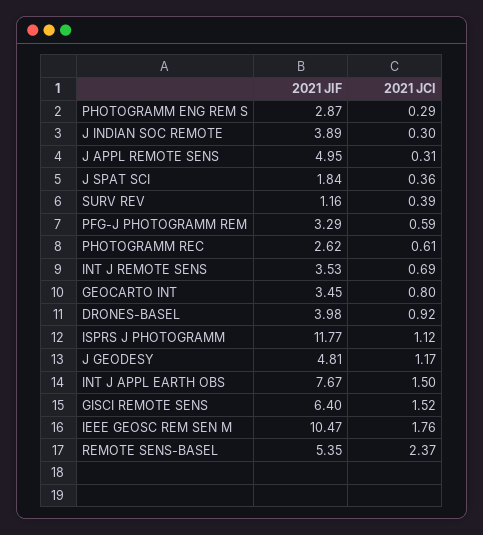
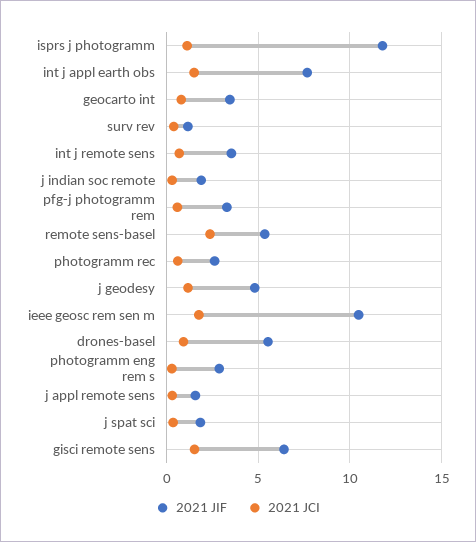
  {
    "2021 JIF": {
      "PHOTOGRAMM ENG REM S": 2.87,
-     "J INDIAN SOC REMOTE": 3.89,
+     "J INDIAN SOC REMOTE": 2,
-     "J APPL REMOTE SENS": 4.95,
+     "J APPL REMOTE SENS": 1.5,
      "J SPAT SCI": 1.84,
      "SURV REV": 1.16,
      "PFG-J PHOTOGRAMM REM": 3.29,
      "PHOTOGRAMM REC": 2.62,
      "INT J REMOTE SENS": 3.53,
      "GEOCARTO INT": 3.45,
-     "DRONES-BASEL": 3.98,
+     "DRONES-BASEL": 5.5,
      "ISPRS J PHOTOGRAMM": 11.77,
      "J GEODESY": 4.81,
      "INT J APPL EARTH OBS": 7.67,
      "GISCI REMOTE SENS": 6.4,
      "IEEE GEOSC REM SEN M": 10.47,
      "REMOTE SENS-BASEL": 5.35
    },
    "2021 JCI": {
      "PHOTOGRAMM ENG REM S": 0.29,
      "J INDIAN SOC REMOTE": 0.3,
      "J APPL REMOTE SENS": 0.31,
      "J SPAT SCI": 0.36,
      "SURV REV": 0.39,
      "PFG-J PHOTOGRAMM REM": 0.59,
      "PHOTOGRAMM REC": 0.61,
      "INT J REMOTE SENS": 0.69,
      "GEOCARTO INT": 0.8,
      "DRONES-BASEL": 0.92,
      "ISPRS J PHOTOGRAMM": 1.12,
      "J GEODESY": 1.17,
      "INT J APPL EARTH OBS": 1.5,
      "GISCI REMOTE SENS": 1.52,
      "IEEE GEOSC REM SEN M": 1.76,
      "REMOTE SENS-BASEL": 2.37
    }
  }

